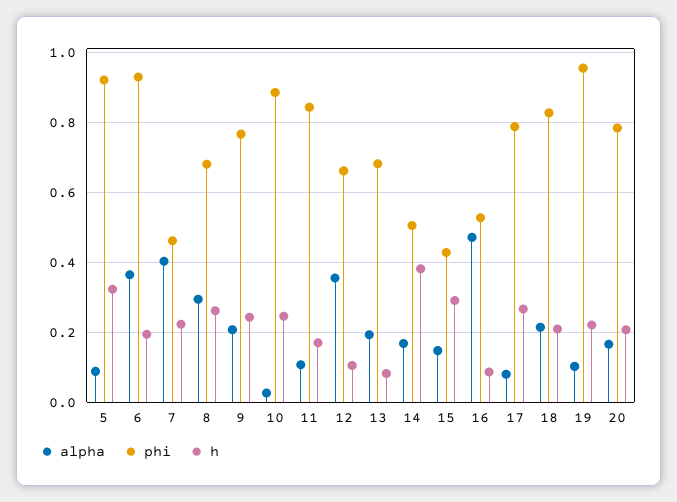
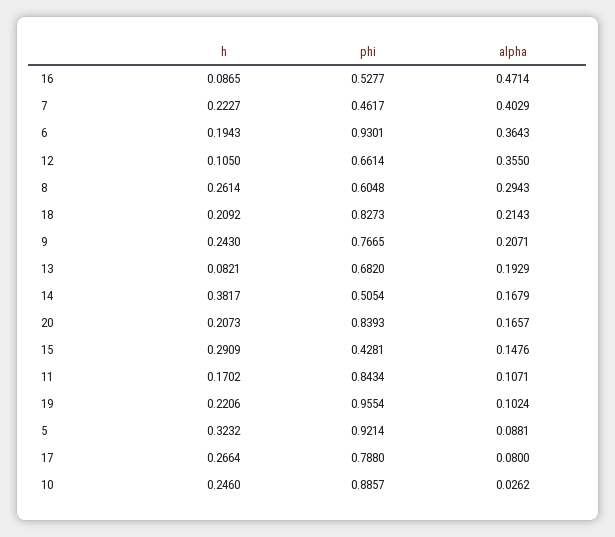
  {
    "alpha": {
      "5": 0.0881,
      "6": 0.3643,
      "7": 0.4029,
      "8": 0.2943,
      "9": 0.2071,
      "10": 0.0262,
      "11": 0.1071,
      "12": 0.355,
      "13": 0.1929,
      "14": 0.1679,
      "15": 0.1476,
      "16": 0.4714,
      "17": 0.08,
      "18": 0.2143,
      "19": 0.1024,
      "20": 0.1657
    },
    "phi": {
      "5": 0.9214,
      "6": 0.9301,
      "7": 0.4617,
-     "8": 0.68,
+     "8": 0.6048,
      "9": 0.7665,
      "10": 0.8857,
      "11": 0.8434,
      "12": 0.6614,
      "13": 0.682,
      "14": 0.5054,
      "15": 0.4281,
      "16": 0.5277,
      "17": 0.788,
      "18": 0.8273,
      "19": 0.9554,
-     "20": 0.78
+     "20": 0.8393
    },
    "h": {
      "5": 0.3232,
      "6": 0.1943,
      "7": 0.2227,
      "8": 0.2614,
      "9": 0.243,
      "10": 0.246,
      "11": 0.1702,
      "12": 0.105,
      "13": 0.0821,
      "14": 0.3817,
      "15": 0.2909,
      "16": 0.0865,
      "17": 0.2664,
      "18": 0.2092,
      "19": 0.2206,
      "20": 0.2073
    }
  }

